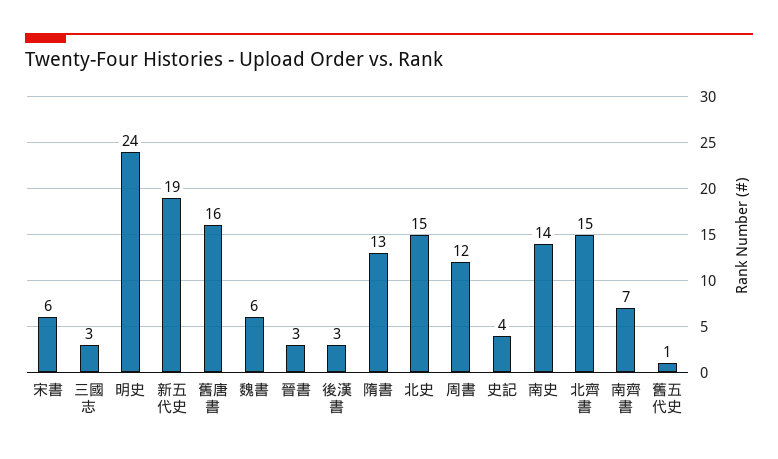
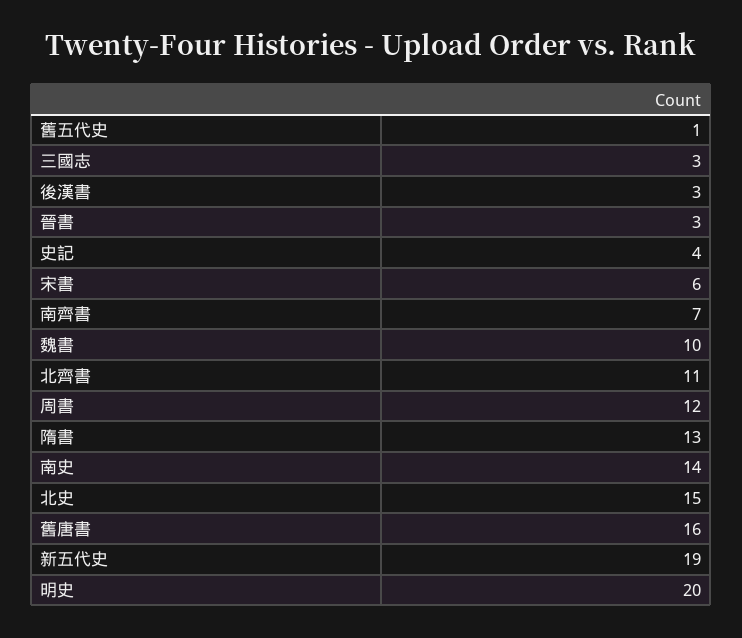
  {
    "宋書": 6,
    "三國志": 3,
-   "明史": 24,
+   "明史": 20,
    "新五代史": 19,
    "舊唐書": 16,
-   "魏書": 6,
+   "魏書": 10,
    "晉書": 3,
    "後漢書": 3,
    "隋書": 13,
    "北史": 15,
    "周書": 12,
    "史記": 4,
    "南史": 14,
-   "北齊書": 15,
+   "北齊書": 11,
    "南齊書": 7,
    "舊五代史": 1
  }

